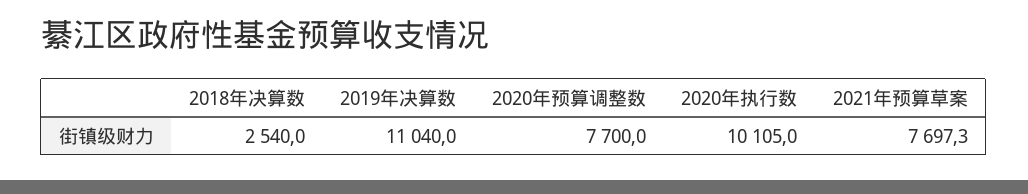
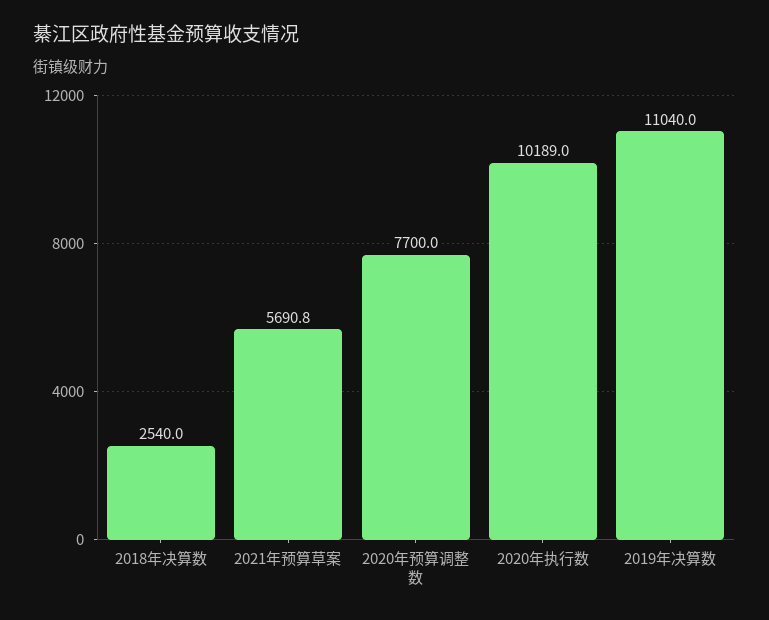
  {
    "2018年决算数": 2540,
    "2019年决算数": 11040,
    "2020年预算调整数": 7700,
-   "2020年执行数": 10105,
+   "2020年执行数": 10189,
-   "2021年预算草案": 7697.3
+   "2021年预算草案": 5690.8
  }

